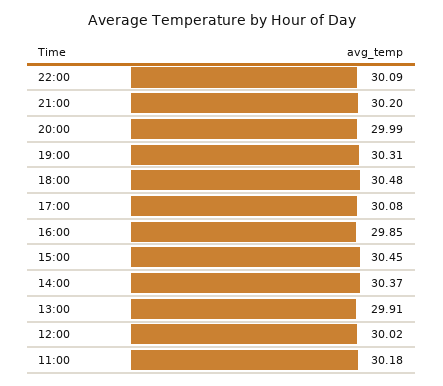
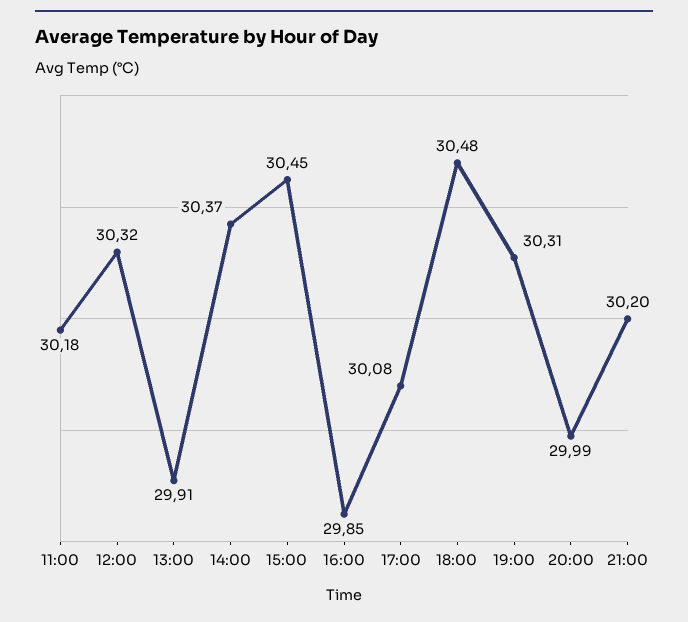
  {
-   "22:00": 30.09,
    "21:00": 30.2,
    "20:00": 29.99,
    "19:00": 30.31,
    "18:00": 30.48,
    "17:00": 30.08,
    "16:00": 29.85,
    "15:00": 30.45,
    "14:00": 30.37,
    "13:00": 29.91,
-   "12:00": 30.02,
+   "12:00": 30.32,
    "11:00": 30.18
  }

